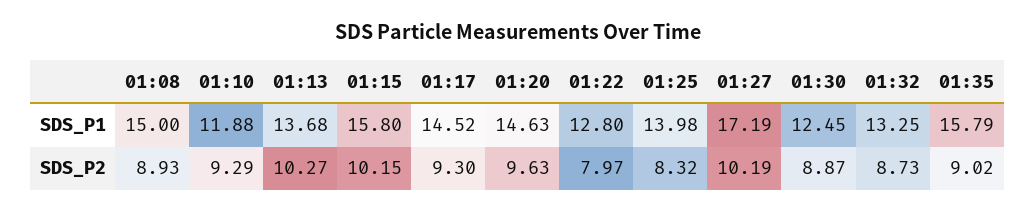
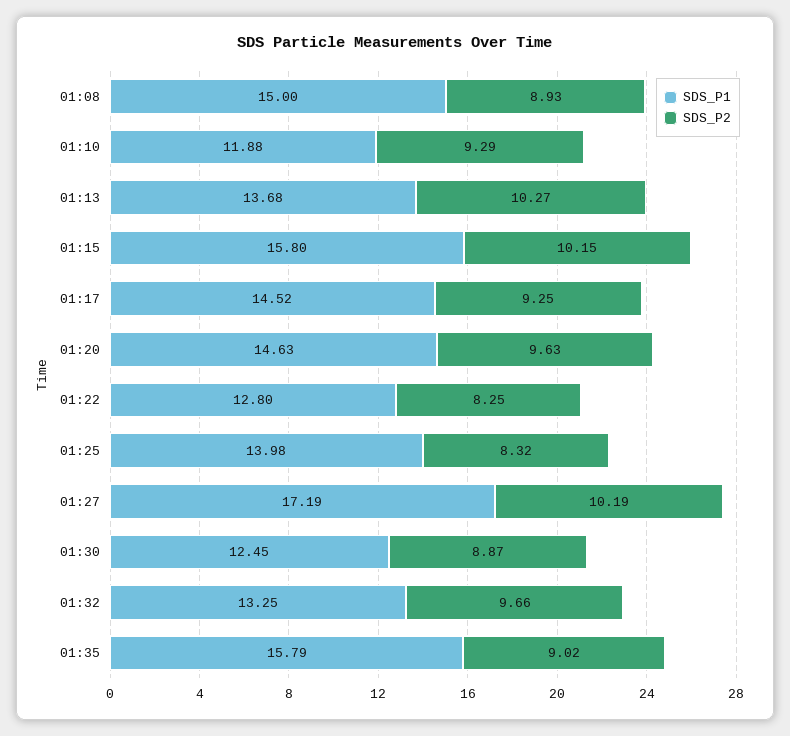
  {
    "SDS_P1": {
      "01:08": 15,
      "01:10": 11.88,
      "01:13": 13.68,
      "01:15": 15.8,
      "01:17": 14.52,
      "01:20": 14.63,
      "01:22": 12.8,
      "01:25": 13.98,
      "01:27": 17.19,
      "01:30": 12.45,
      "01:32": 13.25,
      "01:35": 15.79
    },
    "SDS_P2": {
      "01:08": 8.93,
      "01:10": 9.29,
      "01:13": 10.27,
      "01:15": 10.15,
-     "01:17": 9.3,
+     "01:17": 9.25,
      "01:20": 9.63,
-     "01:22": 7.97,
+     "01:22": 8.25,
      "01:25": 8.32,
      "01:27": 10.19,
      "01:30": 8.87,
-     "01:32": 8.73,
+     "01:32": 9.66,
      "01:35": 9.02
    }
  }

